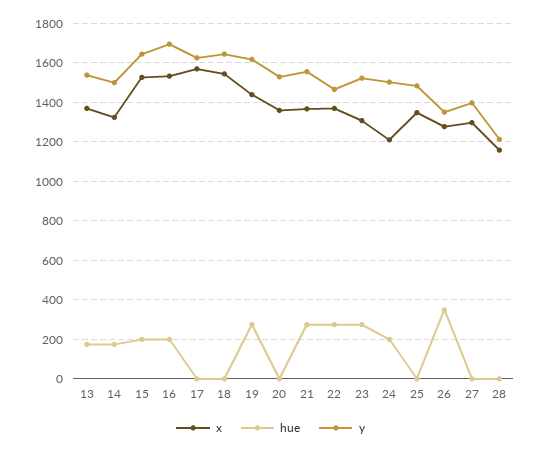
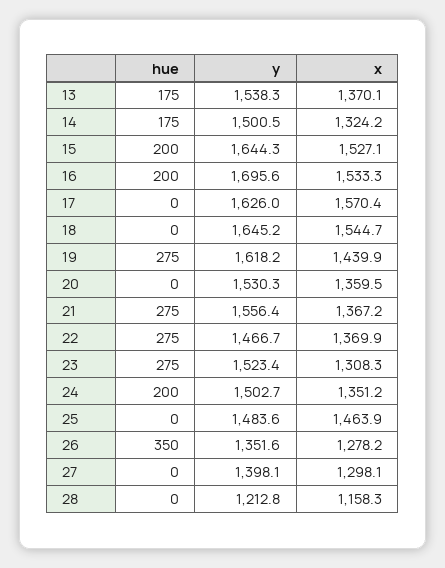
  {
    "x": {
      "13": 1370.1,
      "14": 1324.2,
      "15": 1527.1,
      "16": 1533.3,
      "17": 1570.4,
      "18": 1544.7,
      "19": 1439.9,
      "20": 1359.5,
      "21": 1367.2,
      "22": 1369.9,
      "23": 1308.3,
-     "24": 1200,
+     "24": 1351.2,
-     "25": 1350,
+     "25": 1463.9,
      "26": 1278.2,
      "27": 1298.1,
      "28": 1158.3
    },
    "hue": {
      "13": 175,
      "14": 175,
      "15": 200,
      "16": 200,
      "17": 0,
      "18": 0,
      "19": 275,
      "20": 0,
      "21": 275,
      "22": 275,
      "23": 275,
      "24": 200,
      "25": 0,
      "26": 350,
      "27": 0,
      "28": 0
    },
    "y": {
      "13": 1538.3,
      "14": 1500.5,
      "15": 1644.3,
      "16": 1695.6,
      "17": 1626,
      "18": 1645.2,
      "19": 1618.2,
      "20": 1530.3,
      "21": 1556.4,
      "22": 1466.7,
      "23": 1523.4,
      "24": 1502.7,
      "25": 1483.6,
      "26": 1351.6,
      "27": 1398.1,
      "28": 1212.8
    }
  }

